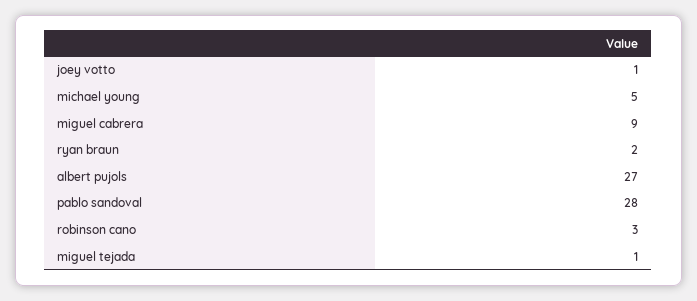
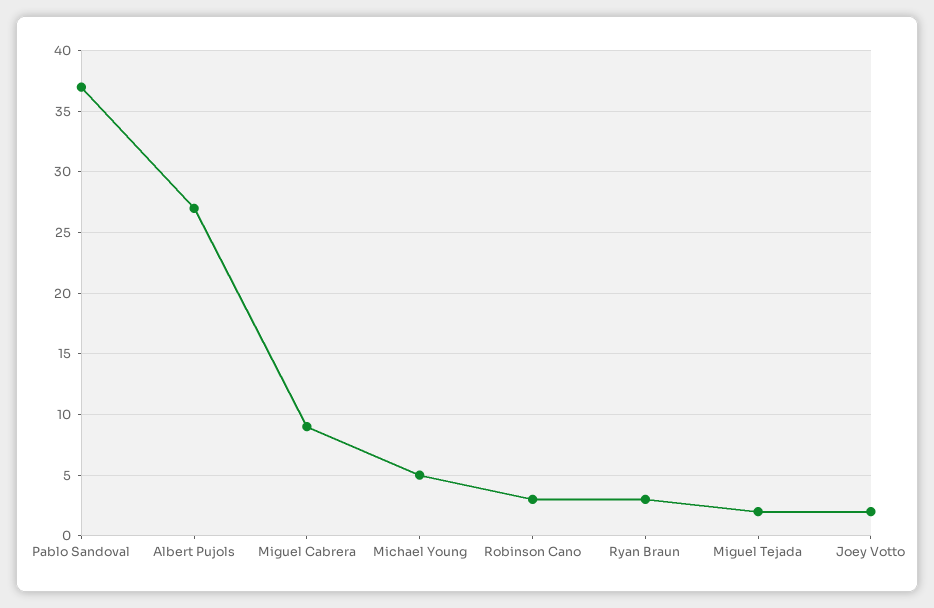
  {
-   "joey votto": 1,
+   "joey votto": 2,
    "michael young": 5,
    "miguel cabrera": 9,
-   "ryan braun": 2,
+   "ryan braun": 3,
    "albert pujols": 27,
-   "pablo sandoval": 28,
+   "pablo sandoval": 37,
    "robinson cano": 3,
-   "miguel tejada": 1
+   "miguel tejada": 2
  }

